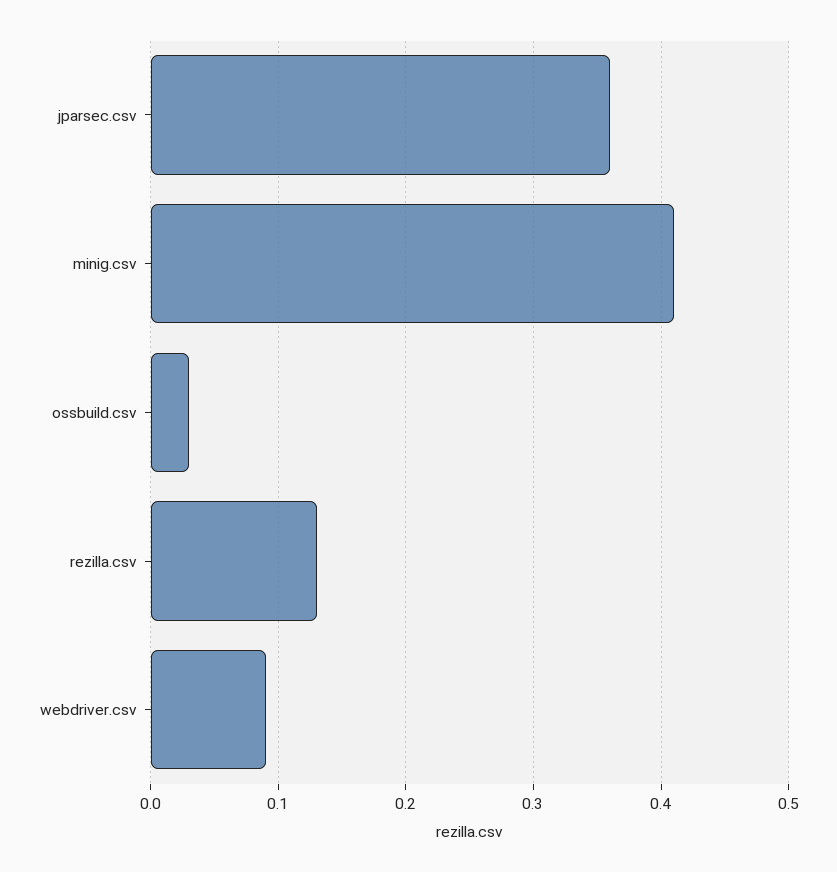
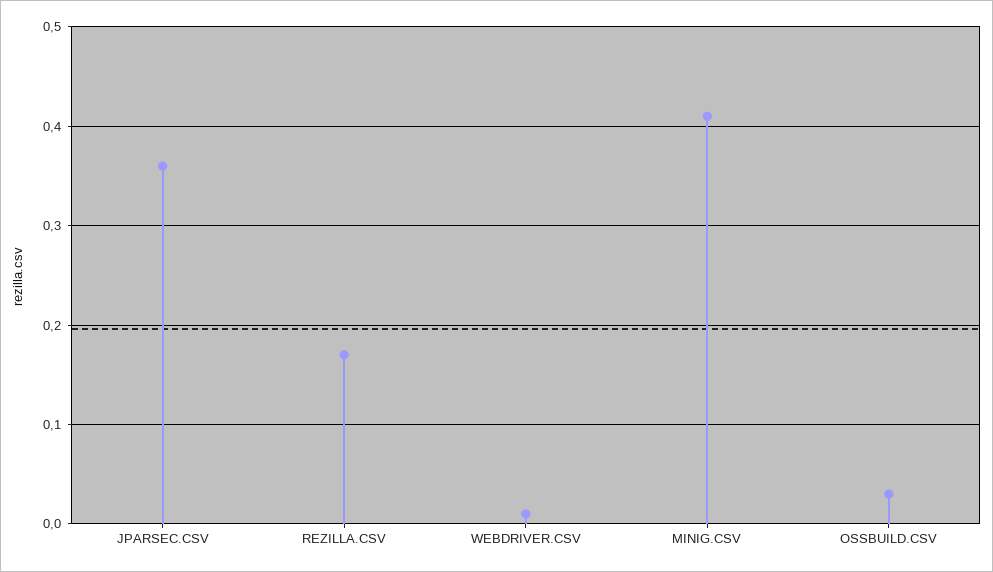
  {
    "jparsec.csv": 0.36,
    "minig.csv": 0.41,
    "ossbuild.csv": 0.03,
-   "rezilla.csv": 0.13,
+   "rezilla.csv": 0.17,
-   "webdriver.csv": 0.09
+   "webdriver.csv": 0.01
  }

